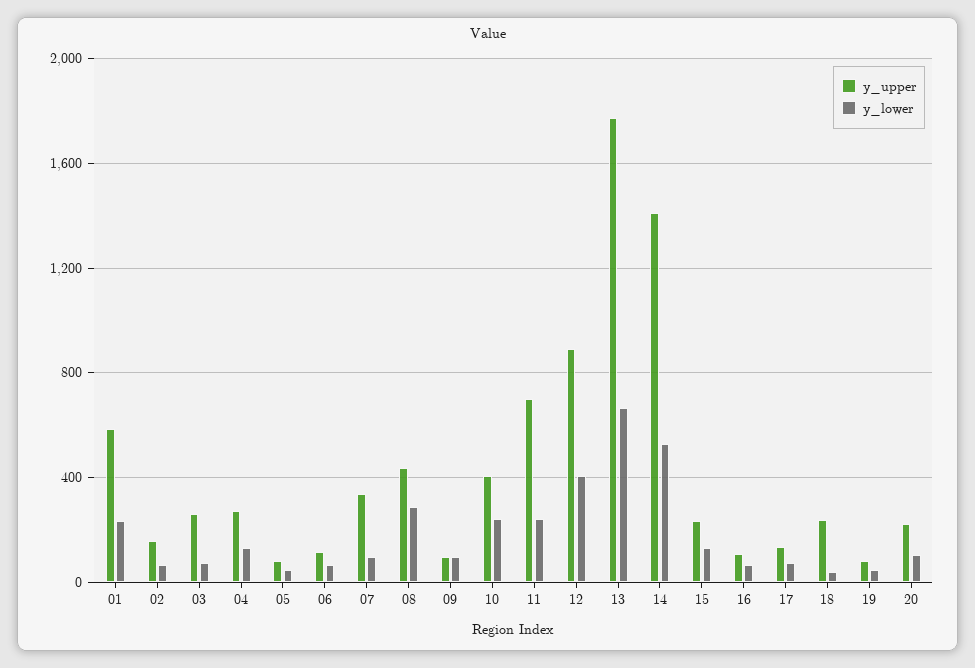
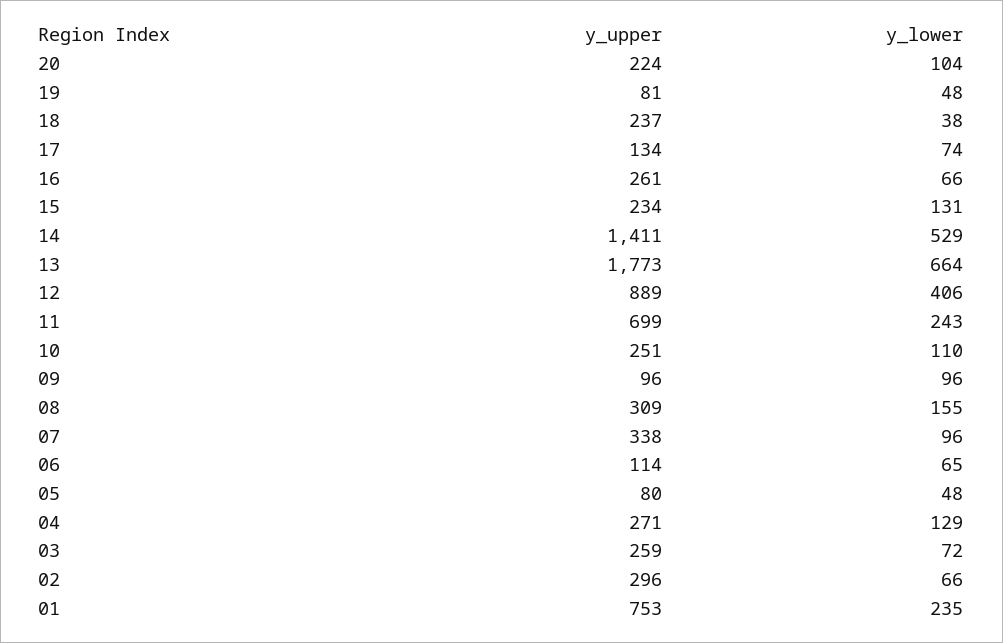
  {
    "y_upper": {
-     "01": 600,
+     "01": 753,
-     "02": 150,
+     "02": 296,
      "03": 259,
      "04": 271,
      "05": 80,
      "06": 114,
      "07": 338,
-     "08": 450,
+     "08": 309,
      "09": 96,
-     "10": 400,
+     "10": 251,
      "11": 699,
      "12": 889,
      "13": 1773,
      "14": 1411,
      "15": 234,
-     "16": 100,
+     "16": 261,
      "17": 134,
      "18": 237,
      "19": 81,
      "20": 224
    },
    "y_lower": {
      "01": 235,
      "02": 66,
      "03": 72,
      "04": 129,
      "05": 48,
      "06": 65,
      "07": 96,
-     "08": 300,
+     "08": 155,
      "09": 96,
-     "10": 250,
+     "10": 110,
      "11": 243,
      "12": 406,
      "13": 664,
      "14": 529,
      "15": 131,
      "16": 66,
      "17": 74,
      "18": 38,
      "19": 48,
      "20": 104
    }
  }

